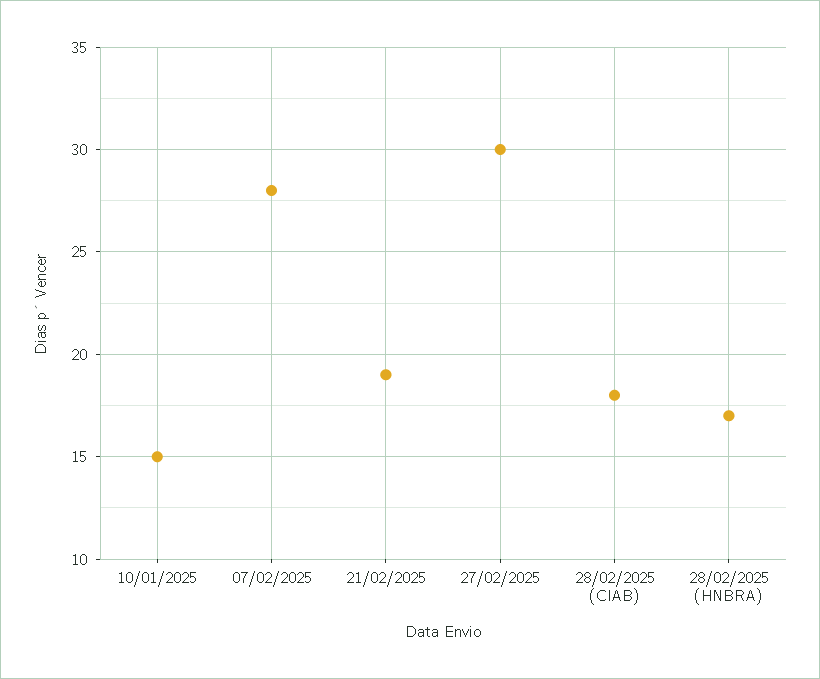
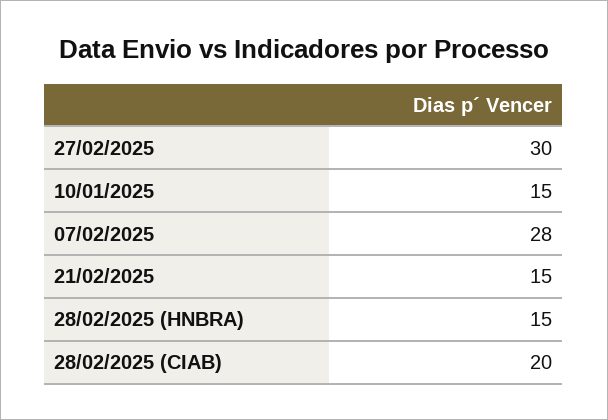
  {
    "10/01/2025": 15,
    "07/02/2025": 28,
-   "21/02/2025": 19,
+   "21/02/2025": 15,
    "27/02/2025": 30,
-   "28/02/2025 (CIAB)": 18,
+   "28/02/2025 (CIAB)": 20,
-   "28/02/2025 (HNBRA)": 17
+   "28/02/2025 (HNBRA)": 15
  }

